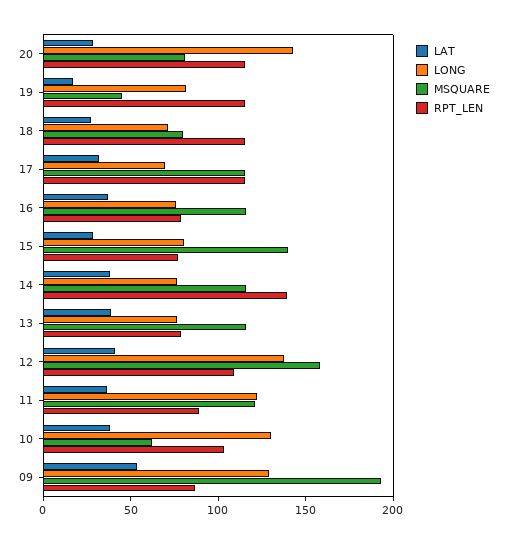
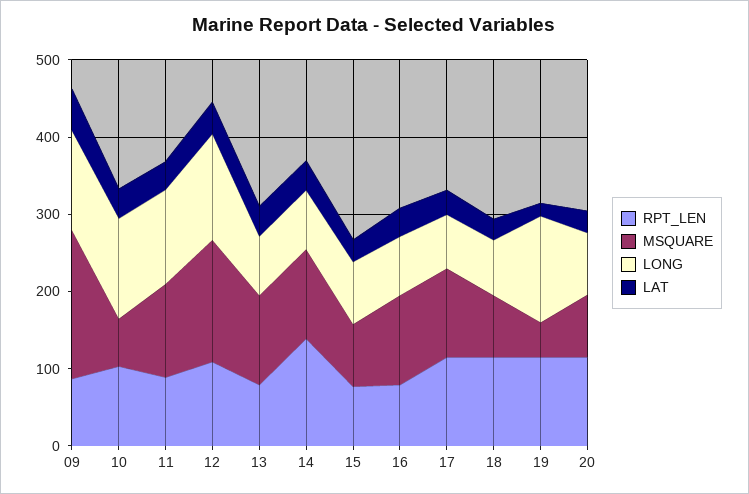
  {
    "LAT": {
      "20": 30,
      "19": 20,
      "18": 30,
      "17": 30,
      "16": 40,
      "15": 30,
      "14": 40,
      "13": 40,
      "12": 40,
      "11": 40,
      "10": 40,
      "09": 50
    },
    "LONG": {
-     "20": 140,
+     "20": 80,
-     "19": 80,
+     "19": 140,
      "18": 70,
      "17": 70,
      "16": 80,
      "15": 80,
      "14": 80,
      "13": 80,
      "12": 140,
      "11": 120,
      "10": 130,
      "09": 130
    },
    "MSQUARE": {
      "20": 80,
      "19": 50,
      "18": 80,
      "17": 120,
      "16": 120,
-     "15": 140,
+     "15": 80,
      "14": 120,
      "13": 120,
      "12": 160,
      "11": 120,
      "10": 60,
      "09": 190
    },
    "RPT_LEN": {
      "20": 120,
      "19": 120,
      "18": 120,
      "17": 120,
      "16": 80,
      "15": 80,
      "14": 140,
      "13": 80,
      "12": 110,
      "11": 90,
      "10": 100,
      "09": 90
    }
  }

